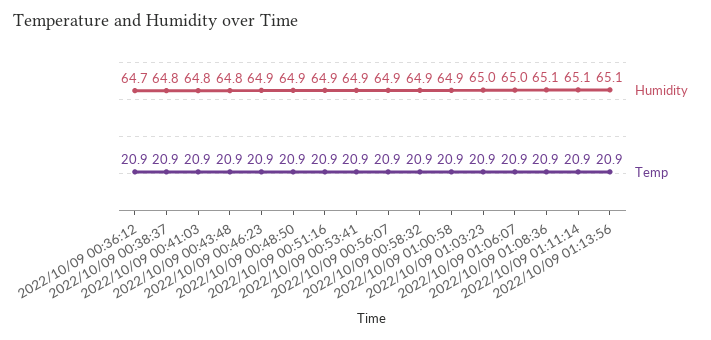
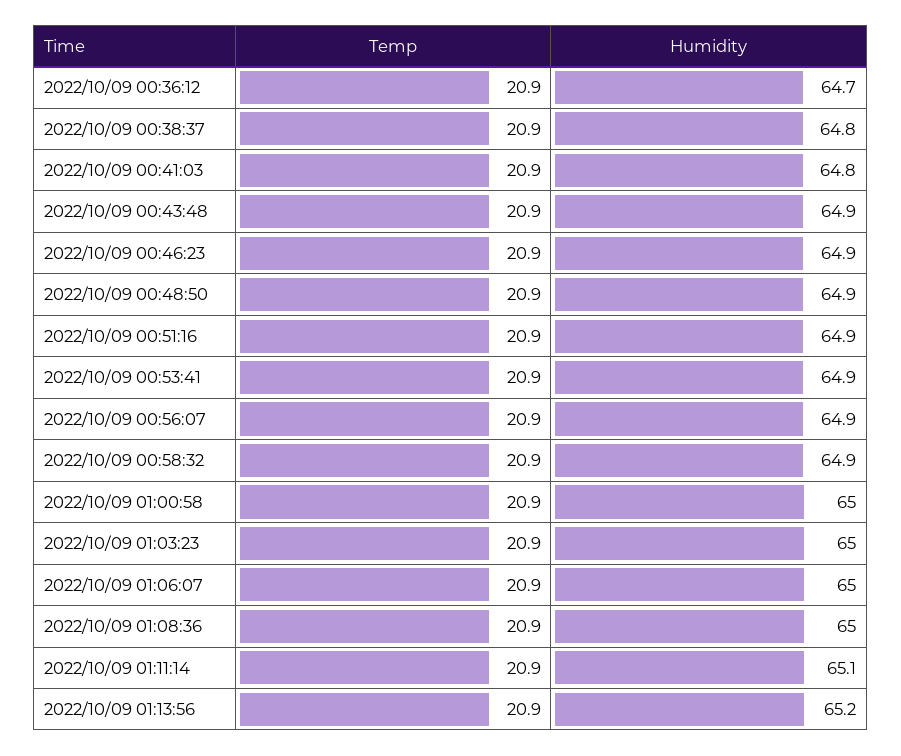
  {
    "Humidity": {
      "2022/10/09 00:36:12": 64.7,
      "2022/10/09 00:38:37": 64.8,
      "2022/10/09 00:41:03": 64.8,
-     "2022/10/09 00:43:48": 64.8,
+     "2022/10/09 00:43:48": 64.9,
      "2022/10/09 00:46:23": 64.9,
      "2022/10/09 00:48:50": 64.9,
      "2022/10/09 00:51:16": 64.9,
      "2022/10/09 00:53:41": 64.9,
      "2022/10/09 00:56:07": 64.9,
      "2022/10/09 00:58:32": 64.9,
-     "2022/10/09 01:00:58": 64.9,
+     "2022/10/09 01:00:58": 65,
      "2022/10/09 01:03:23": 65,
      "2022/10/09 01:06:07": 65,
-     "2022/10/09 01:08:36": 65.1,
+     "2022/10/09 01:08:36": 65,
      "2022/10/09 01:11:14": 65.1,
-     "2022/10/09 01:13:56": 65.1
+     "2022/10/09 01:13:56": 65.2
    },
    "Temp": {
      "2022/10/09 00:36:12": 20.9,
      "2022/10/09 00:38:37": 20.9,
      "2022/10/09 00:41:03": 20.9,
      "2022/10/09 00:43:48": 20.9,
      "2022/10/09 00:46:23": 20.9,
      "2022/10/09 00:48:50": 20.9,
      "2022/10/09 00:51:16": 20.9,
      "2022/10/09 00:53:41": 20.9,
      "2022/10/09 00:56:07": 20.9,
      "2022/10/09 00:58:32": 20.9,
      "2022/10/09 01:00:58": 20.9,
      "2022/10/09 01:03:23": 20.9,
      "2022/10/09 01:06:07": 20.9,
      "2022/10/09 01:08:36": 20.9,
      "2022/10/09 01:11:14": 20.9,
      "2022/10/09 01:13:56": 20.9
    }
  }

